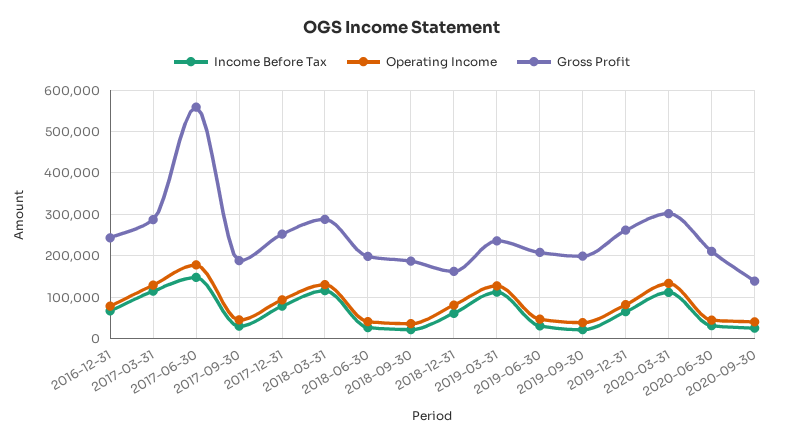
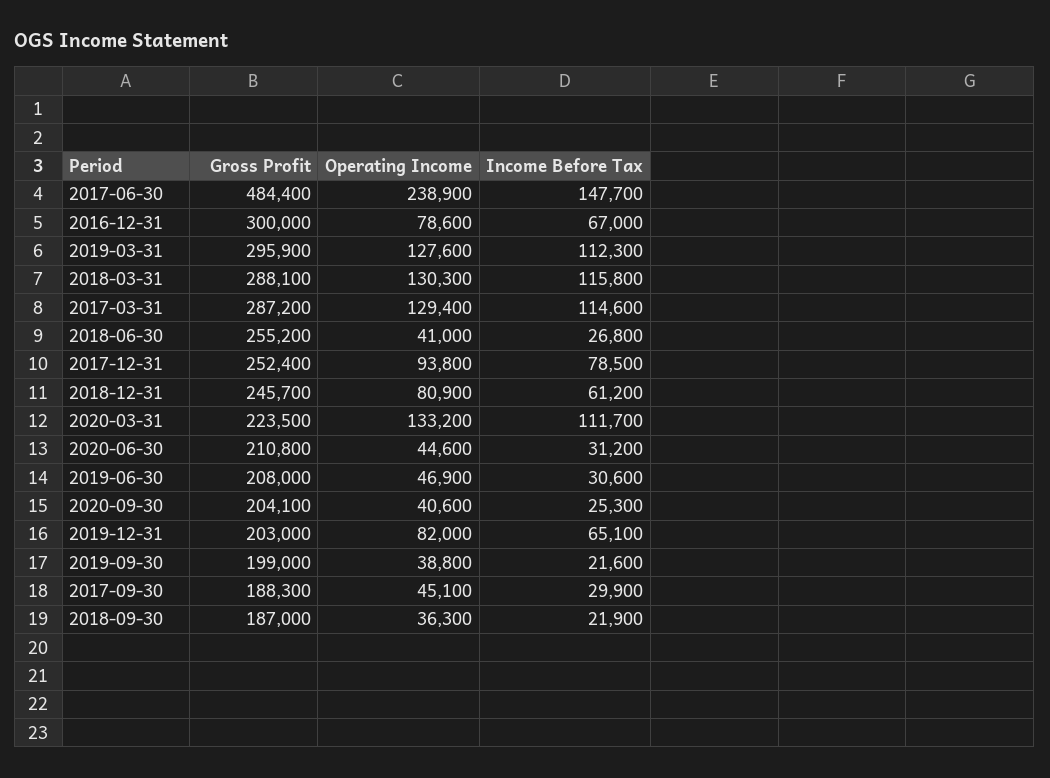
  {
    "Income Before Tax": {
      "2016-12-31": 67000,
      "2017-03-31": 114600,
      "2017-06-30": 147700,
      "2017-09-30": 29900,
      "2017-12-31": 78500,
      "2018-03-31": 115800,
      "2018-06-30": 26800,
      "2018-09-30": 21900,
      "2018-12-31": 61200,
      "2019-03-31": 112300,
      "2019-06-30": 30600,
      "2019-09-30": 21600,
      "2019-12-31": 65100,
      "2020-03-31": 111700,
      "2020-06-30": 31200,
      "2020-09-30": 25300
    },
    "Operating Income": {
      "2016-12-31": 78600,
      "2017-03-31": 129400,
-     "2017-06-30": 180000,
+     "2017-06-30": 238900,
      "2017-09-30": 45100,
      "2017-12-31": 93800,
      "2018-03-31": 130300,
      "2018-06-30": 41000,
      "2018-09-30": 36300,
      "2018-12-31": 80900,
      "2019-03-31": 127600,
      "2019-06-30": 46900,
      "2019-09-30": 38800,
      "2019-12-31": 82000,
      "2020-03-31": 133200,
      "2020-06-30": 44600,
      "2020-09-30": 40600
    },
    "Gross Profit": {
-     "2016-12-31": 240000,
+     "2016-12-31": 300000,
      "2017-03-31": 287200,
-     "2017-06-30": 560000,
+     "2017-06-30": 484400,
      "2017-09-30": 188300,
      "2017-12-31": 252400,
      "2018-03-31": 288100,
-     "2018-06-30": 200000,
+     "2018-06-30": 255200,
      "2018-09-30": 187000,
-     "2018-12-31": 160000,
+     "2018-12-31": 245700,
-     "2019-03-31": 240000,
+     "2019-03-31": 295900,
      "2019-06-30": 208000,
      "2019-09-30": 199000,
-     "2019-12-31": 260000,
+     "2019-12-31": 203000,
-     "2020-03-31": 300000,
+     "2020-03-31": 223500,
      "2020-06-30": 210800,
-     "2020-09-30": 140000
+     "2020-09-30": 204100
    }
  }

